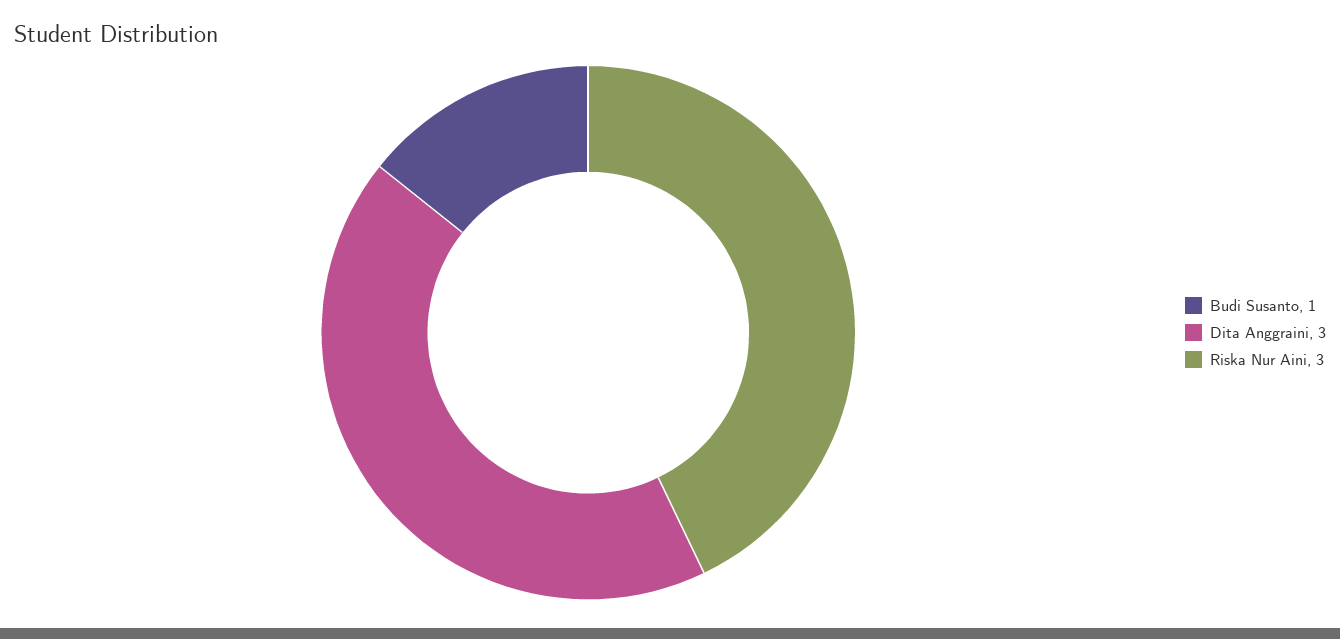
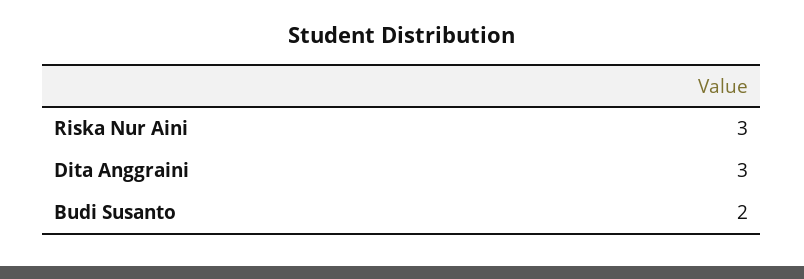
  {
-   "Budi Susanto": 1,
+   "Budi Susanto": 2,
    "Dita Anggraini": 3,
    "Riska Nur Aini": 3
  }

